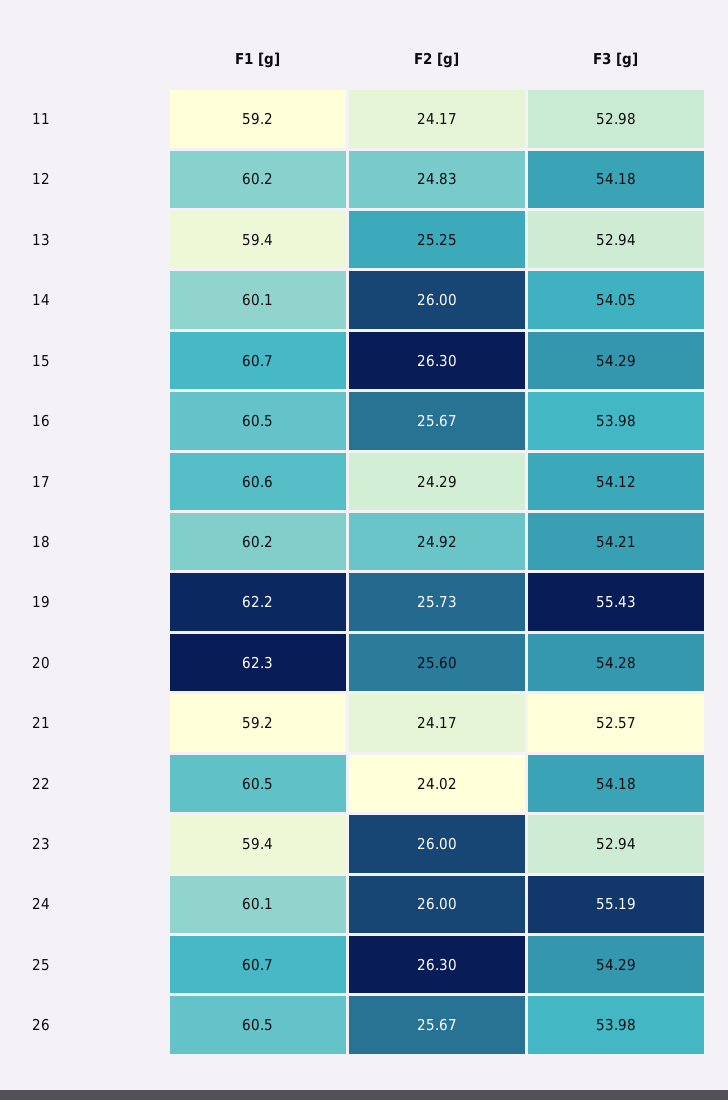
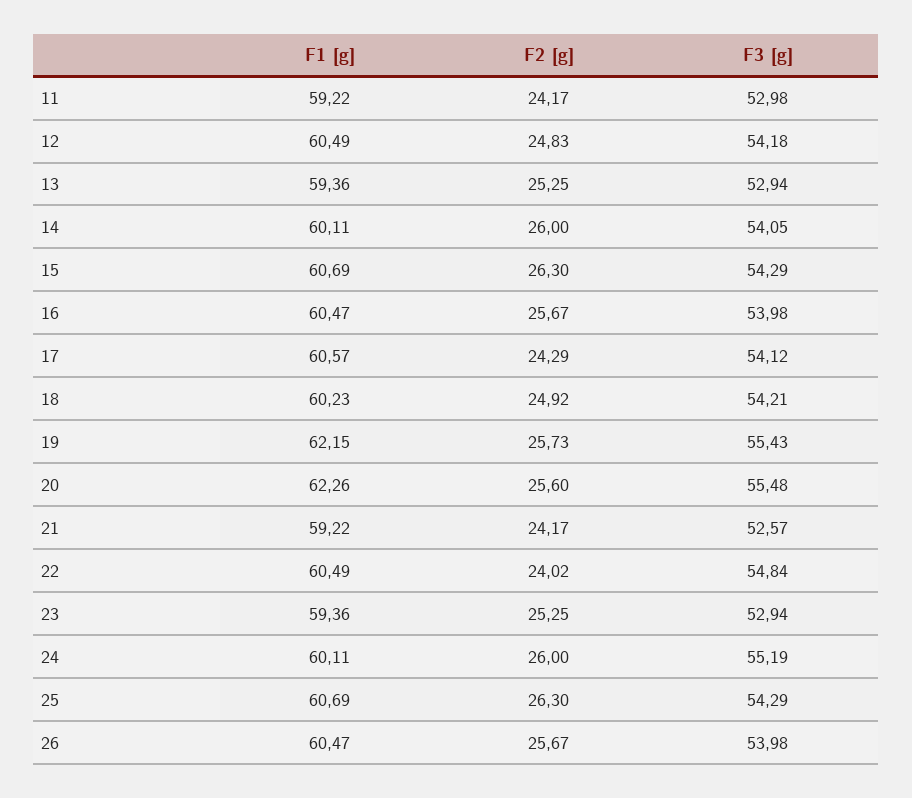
  {
    "F1 [g]": {
      "11": 59.22,
-     "12": 60.2,
+     "12": 60.49,
      "13": 59.36,
      "14": 60.11,
      "15": 60.69,
      "16": 60.47,
      "17": 60.57,
      "18": 60.23,
      "19": 62.15,
      "20": 62.26,
      "21": 59.22,
      "22": 60.49,
      "23": 59.36,
      "24": 60.11,
      "25": 60.69,
      "26": 60.47
    },
    "F2 [g]": {
      "11": 24.17,
      "12": 24.83,
      "13": 25.25,
      "14": 26,
      "15": 26.3,
      "16": 25.67,
      "17": 24.29,
      "18": 24.92,
      "19": 25.73,
      "20": 25.6,
      "21": 24.17,
      "22": 24.02,
-     "23": 26,
+     "23": 25.25,
      "24": 26,
      "25": 26.3,
      "26": 25.67
    },
    "F3 [g]": {
      "11": 52.98,
      "12": 54.18,
      "13": 52.94,
      "14": 54.05,
      "15": 54.29,
      "16": 53.98,
      "17": 54.12,
      "18": 54.21,
      "19": 55.43,
-     "20": 54.28,
+     "20": 55.48,
      "21": 52.57,
-     "22": 54.18,
+     "22": 54.84,
      "23": 52.94,
      "24": 55.19,
      "25": 54.29,
      "26": 53.98
    }
  }

